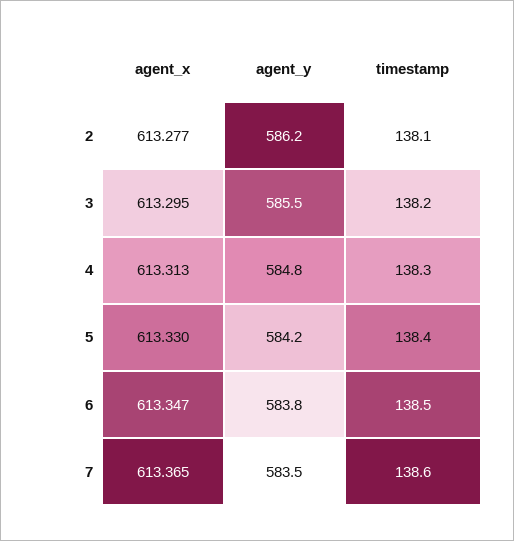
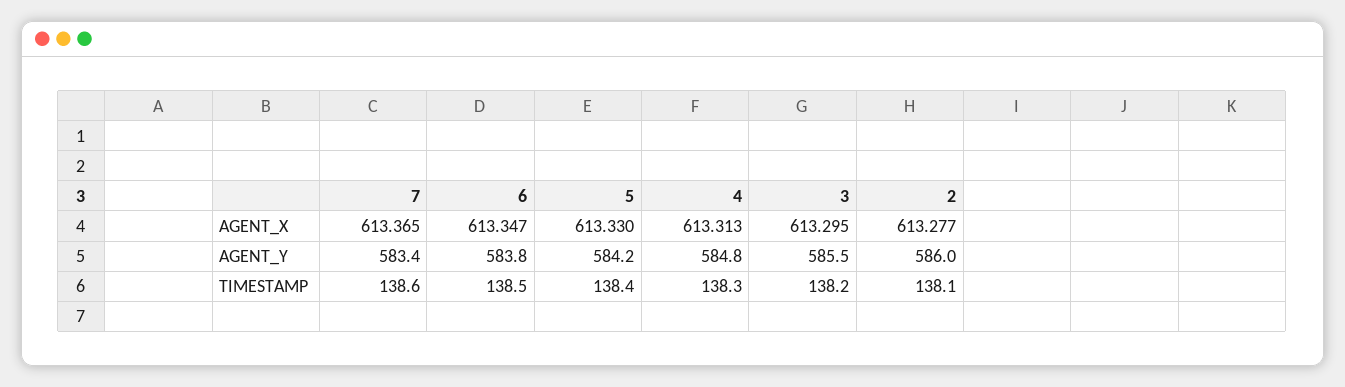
  {
    "agent_x": {
      "2": 613.277,
      "3": 613.295,
      "4": 613.313,
      "5": 613.33,
      "6": 613.347,
      "7": 613.365
    },
    "agent_y": {
-     "2": 586.2,
+     "2": 586,
      "3": 585.5,
      "4": 584.8,
      "5": 584.2,
      "6": 583.8,
-     "7": 583.5
+     "7": 583.4
    },
    "timestamp": {
      "2": 138.1,
      "3": 138.2,
      "4": 138.3,
      "5": 138.4,
      "6": 138.5,
      "7": 138.6
    }
  }

